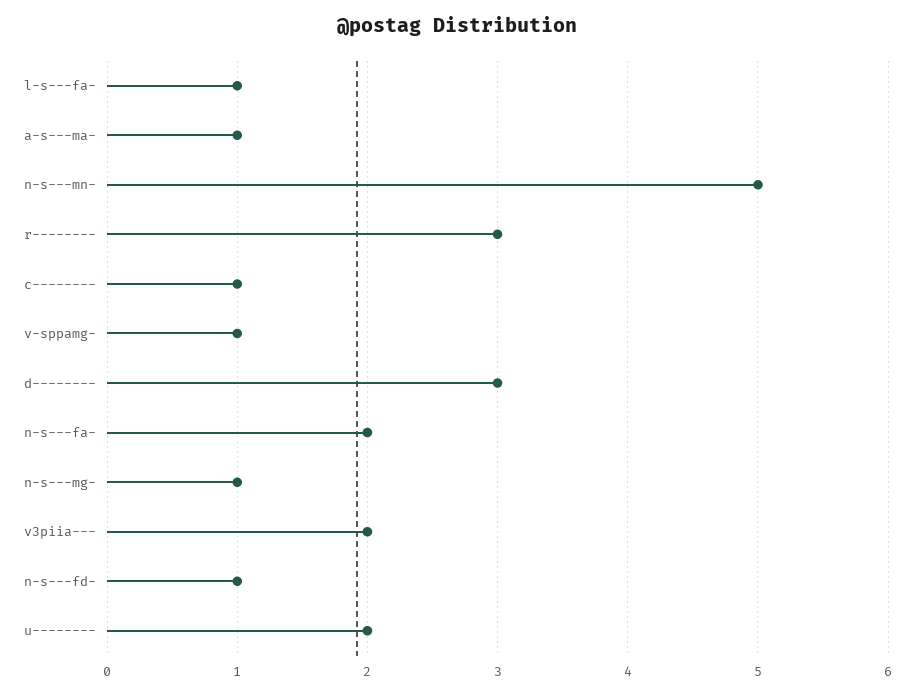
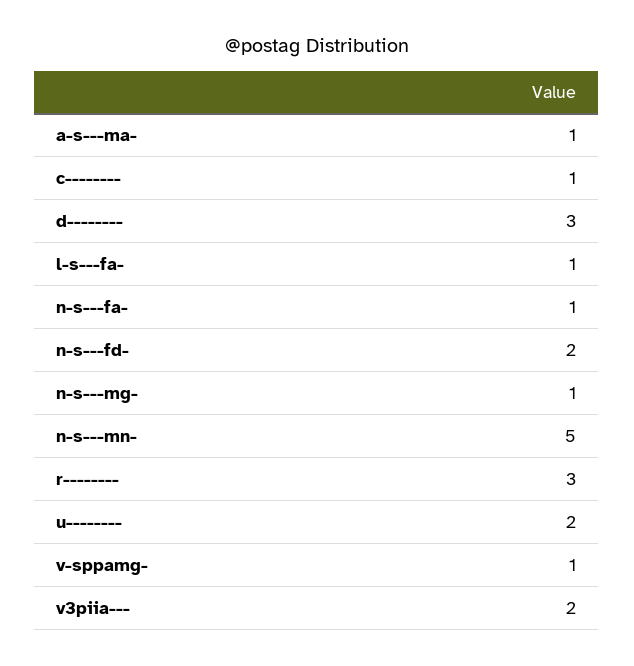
  {
    "l-s---fa-": 1,
    "a-s---ma-": 1,
    "n-s---mn-": 5,
    "r--------": 3,
    "c--------": 1,
    "v-sppamg-": 1,
    "d--------": 3,
-   "n-s---fa-": 2,
+   "n-s---fa-": 1,
    "n-s---mg-": 1,
    "v3piia---": 2,
-   "n-s---fd-": 1,
+   "n-s---fd-": 2,
    "u--------": 2
  }

